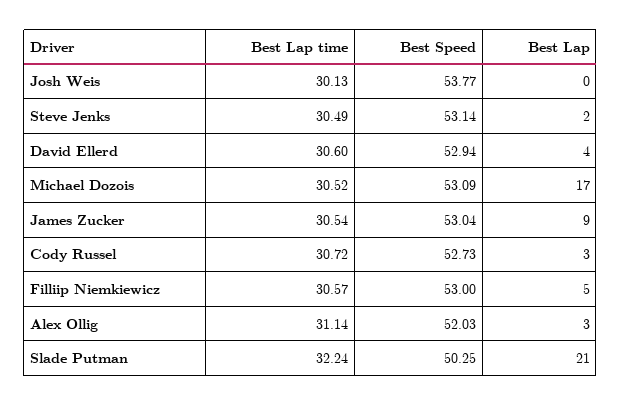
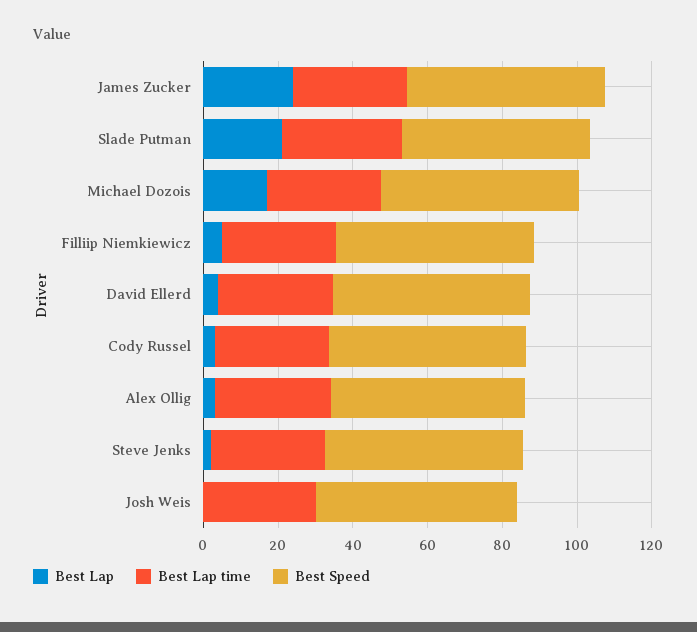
  {
    "Best Lap time": {
      "Josh Weis": 30.13,
      "Steve Jenks": 30.49,
      "David Ellerd": 30.6,
      "Michael Dozois": 30.52,
      "James Zucker": 30.54,
      "Cody Russel": 30.72,
      "Filliip Niemkiewicz": 30.57,
      "Alex Ollig": 31.14,
      "Slade Putman": 32.24
    },
    "Best Speed": {
      "Josh Weis": 53.77,
      "Steve Jenks": 53.14,
      "David Ellerd": 52.94,
      "Michael Dozois": 53.09,
      "James Zucker": 53.04,
      "Cody Russel": 52.73,
      "Filliip Niemkiewicz": 53,
      "Alex Ollig": 52.03,
      "Slade Putman": 50.25
    },
    "Best Lap": {
      "Josh Weis": 0,
      "Steve Jenks": 2,
      "David Ellerd": 4,
      "Michael Dozois": 17,
-     "James Zucker": 9,
+     "James Zucker": 25,
      "Cody Russel": 3,
      "Filliip Niemkiewicz": 5,
      "Alex Ollig": 3,
      "Slade Putman": 21
    }
  }

